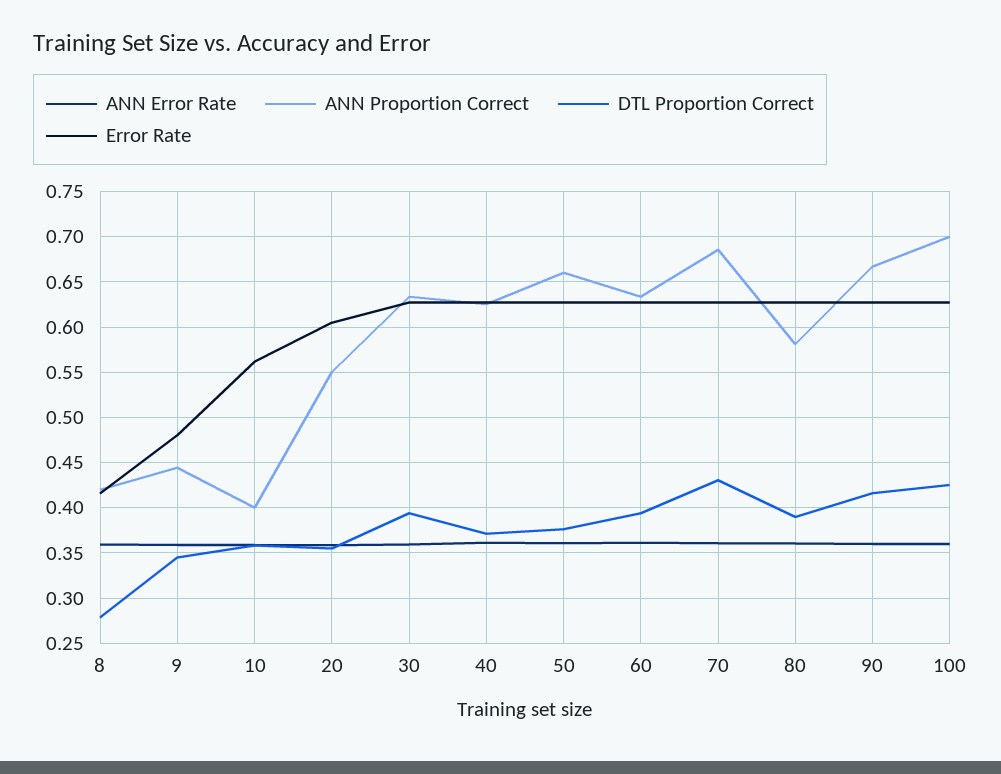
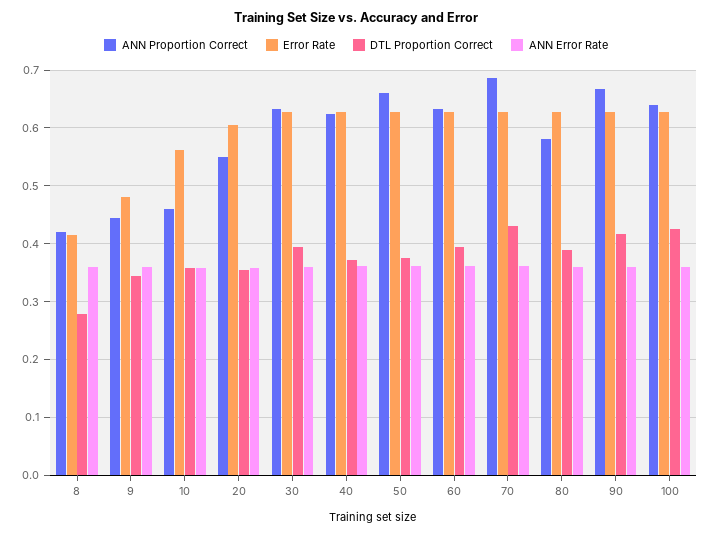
  {
    "ANN Error Rate": {
      "8": 0.36,
      "9": 0.36,
      "10": 0.36,
      "20": 0.36,
      "30": 0.36,
      "40": 0.36,
      "50": 0.36,
      "60": 0.36,
      "70": 0.36,
      "80": 0.36,
      "90": 0.36,
      "100": 0.36
    },
    "ANN Proportion Correct": {
      "8": 0.42,
      "9": 0.44,
-     "10": 0.4,
+     "10": 0.46,
      "20": 0.55,
      "30": 0.63,
      "40": 0.63,
      "50": 0.66,
      "60": 0.63,
      "70": 0.69,
      "80": 0.58,
      "90": 0.67,
-     "100": 0.7
+     "100": 0.64
    },
    "DTL Proportion Correct": {
      "8": 0.28,
      "9": 0.35,
      "10": 0.36,
      "20": 0.36,
      "30": 0.39,
      "40": 0.37,
      "50": 0.38,
      "60": 0.39,
      "70": 0.43,
      "80": 0.39,
      "90": 0.42,
      "100": 0.43
    },
    "Error Rate": {
      "8": 0.42,
      "9": 0.48,
      "10": 0.56,
      "20": 0.61,
      "30": 0.63,
      "40": 0.63,
      "50": 0.63,
      "60": 0.63,
      "70": 0.63,
      "80": 0.63,
      "90": 0.63,
      "100": 0.63
    }
  }

